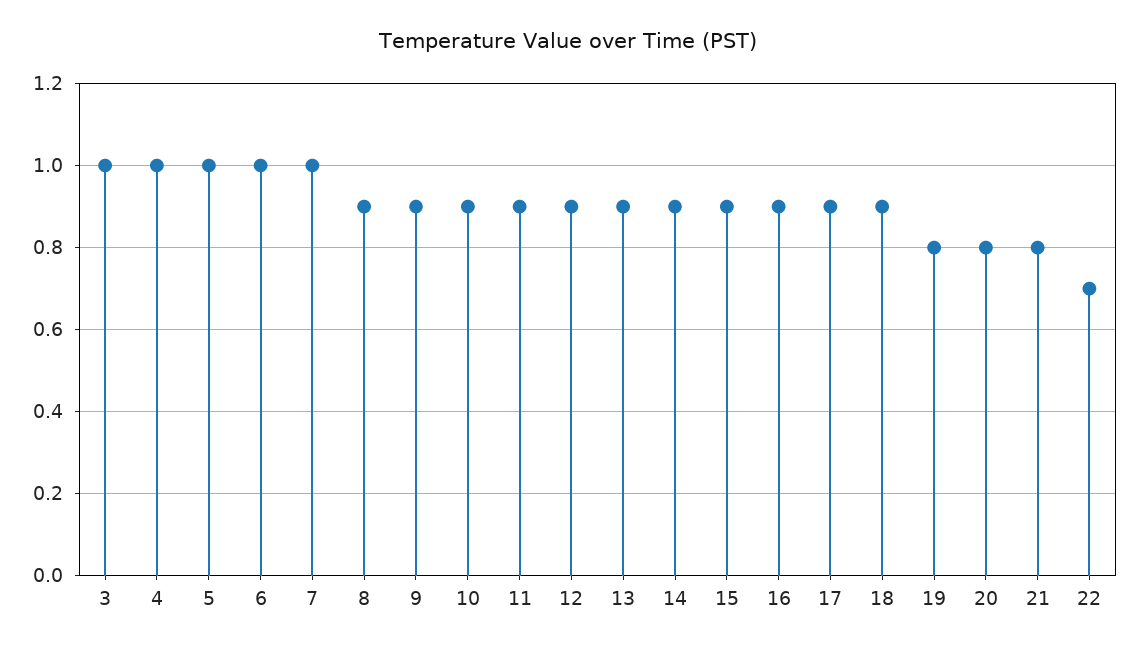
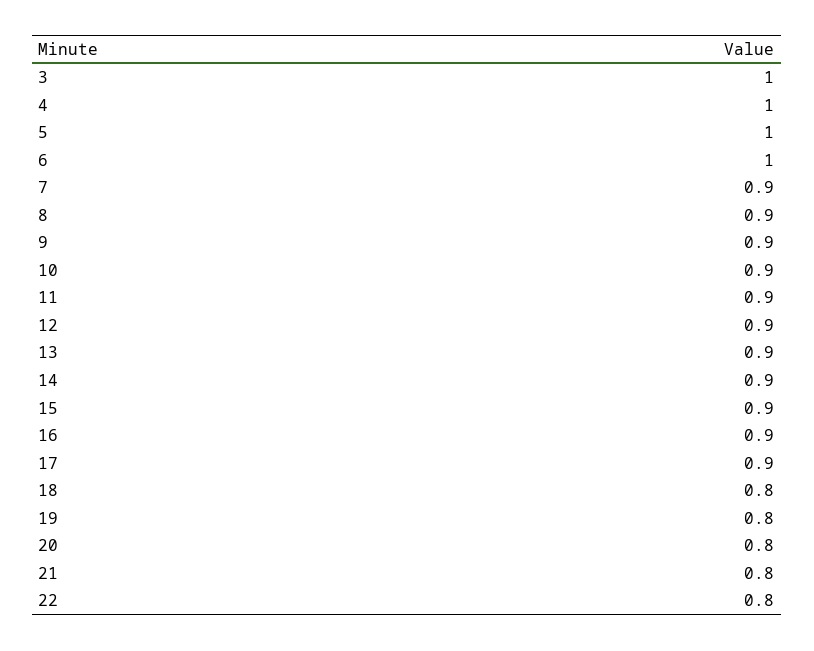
  {
    "3": 1,
    "4": 1,
    "5": 1,
    "6": 1,
-   "7": 1,
+   "7": 0.9,
    "8": 0.9,
    "9": 0.9,
    "10": 0.9,
    "11": 0.9,
    "12": 0.9,
    "13": 0.9,
    "14": 0.9,
    "15": 0.9,
    "16": 0.9,
    "17": 0.9,
-   "18": 0.9,
+   "18": 0.8,
    "19": 0.8,
    "20": 0.8,
    "21": 0.8,
-   "22": 0.7
+   "22": 0.8
  }

